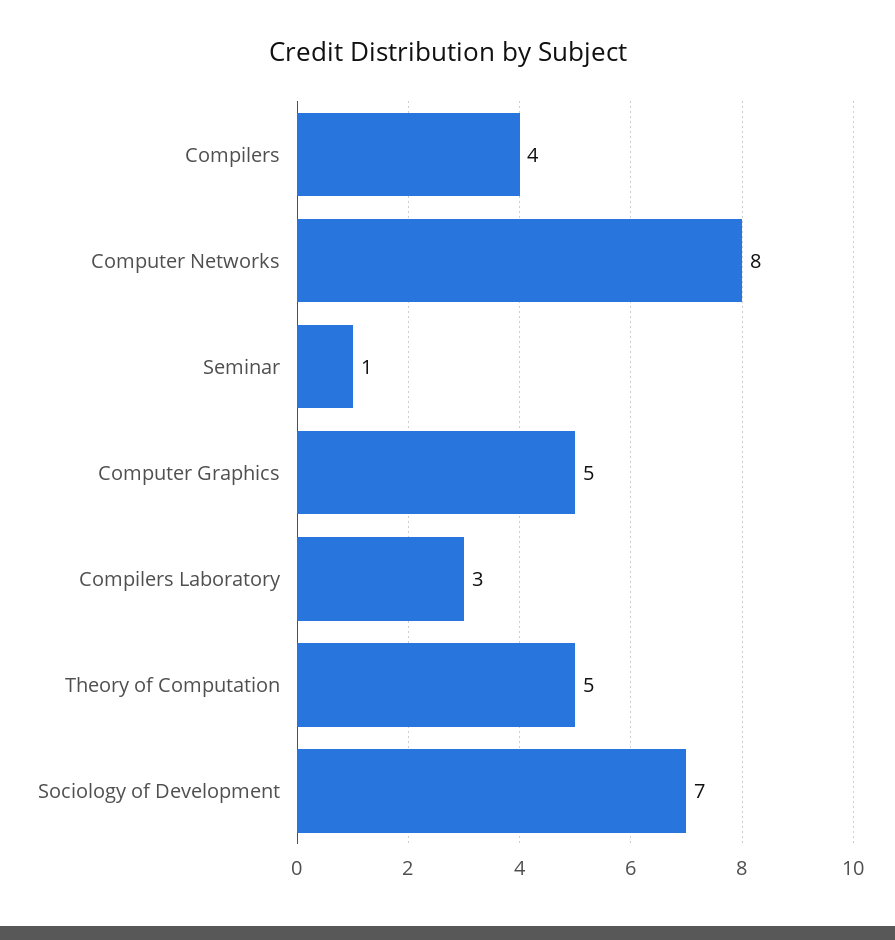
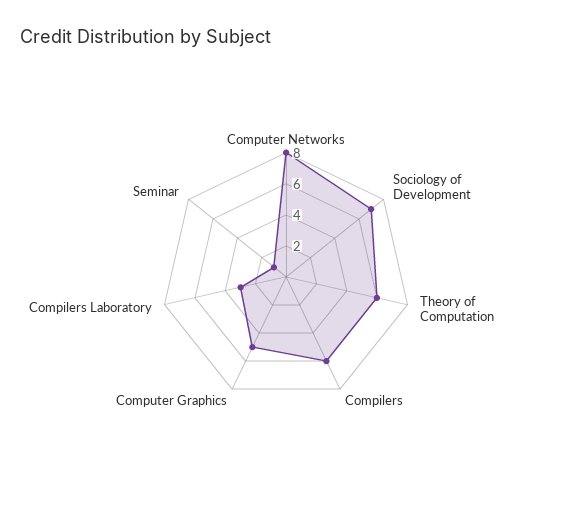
  {
-   "Compilers": 4,
+   "Compilers": 6,
    "Computer Networks": 8,
    "Seminar": 1,
    "Computer Graphics": 5,
    "Compilers Laboratory": 3,
-   "Theory of Computation": 5,
+   "Theory of Computation": 6,
    "Sociology of Development": 7
  }

